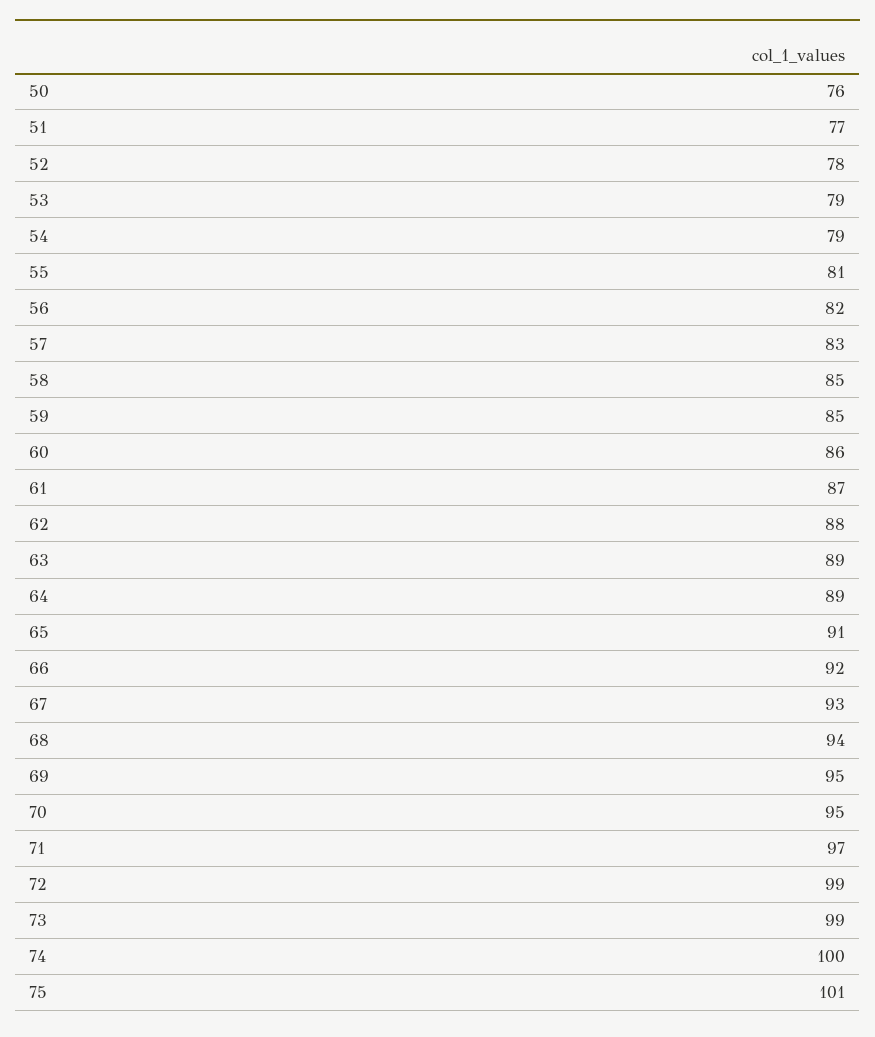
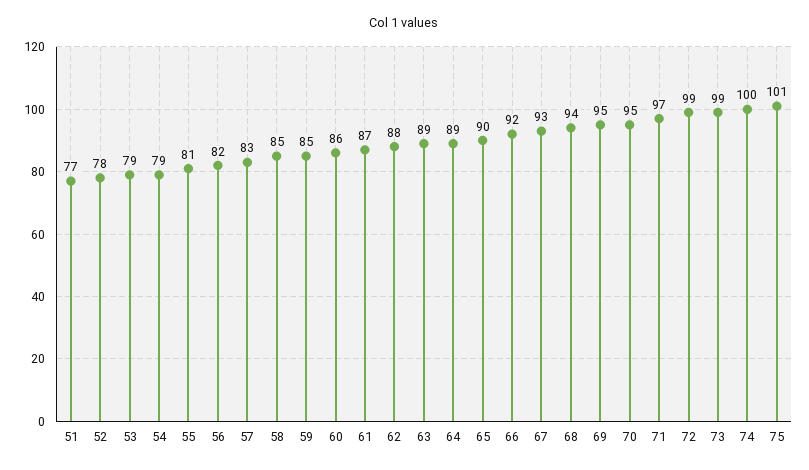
  {
-   "50": 76,
    "51": 77,
    "52": 78,
    "53": 79,
    "54": 79,
    "55": 81,
    "56": 82,
    "57": 83,
    "58": 85,
    "59": 85,
    "60": 86,
    "61": 87,
    "62": 88,
    "63": 89,
    "64": 89,
-   "65": 91,
+   "65": 90,
    "66": 92,
    "67": 93,
    "68": 94,
    "69": 95,
    "70": 95,
    "71": 97,
    "72": 99,
    "73": 99,
    "74": 100,
    "75": 101
  }

